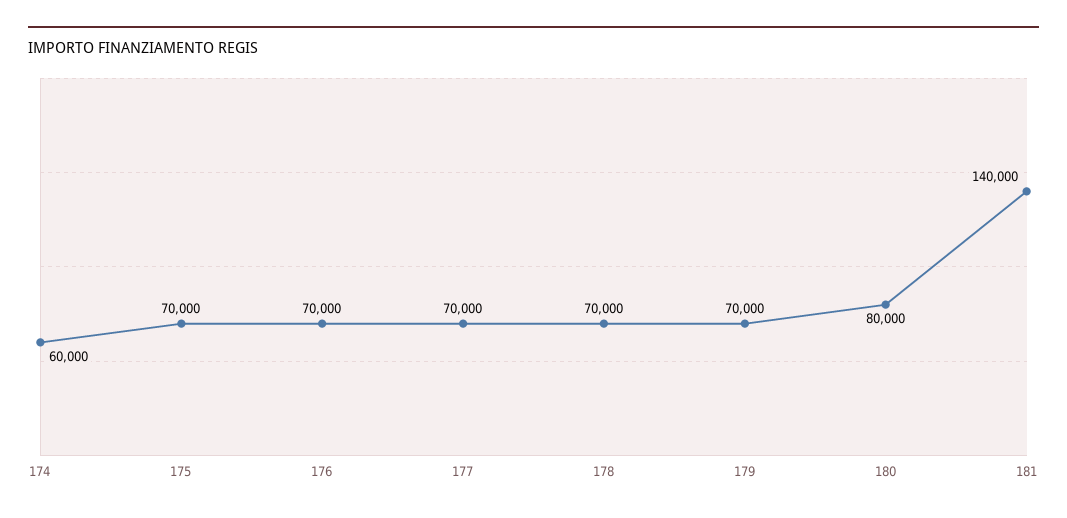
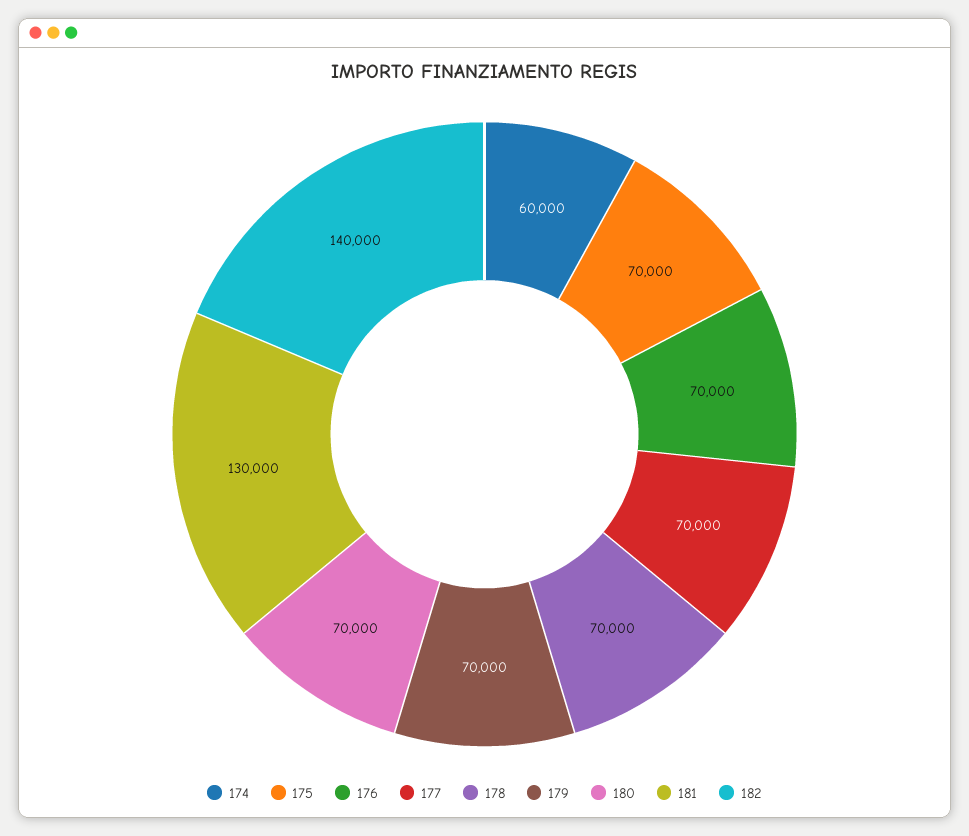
  {
    "174": 60000,
    "175": 70000,
    "176": 70000,
    "177": 70000,
    "178": 70000,
    "179": 70000,
-   "180": 80000,
+   "180": 70000,
-   "181": 140000
+   "181": 130000,
+   "182": 140000
  }

